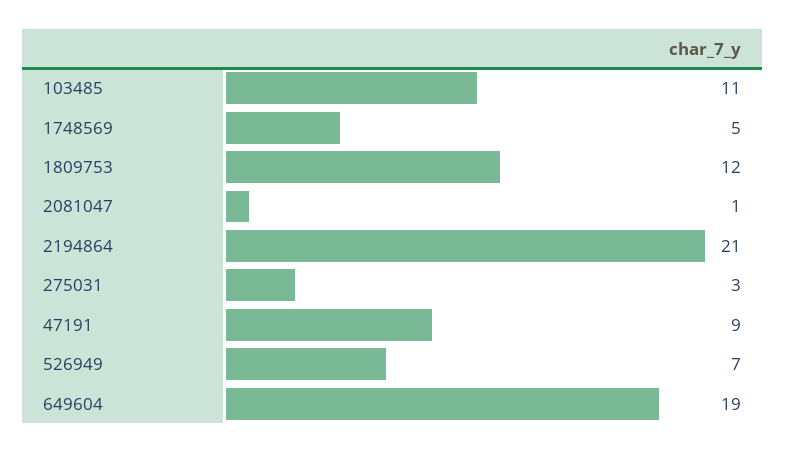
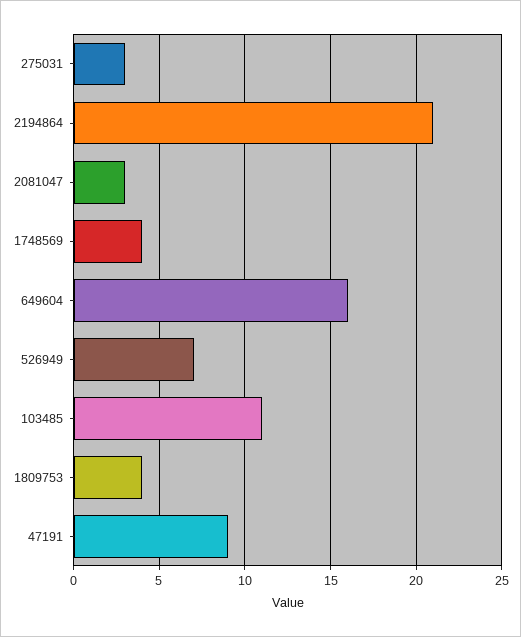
  {
    "103485": 11,
-   "1748569": 5,
+   "1748569": 4,
-   "1809753": 12,
+   "1809753": 4,
-   "2081047": 1,
+   "2081047": 3,
    "2194864": 21,
    "275031": 3,
    "47191": 9,
    "526949": 7,
-   "649604": 19
+   "649604": 16
  }

